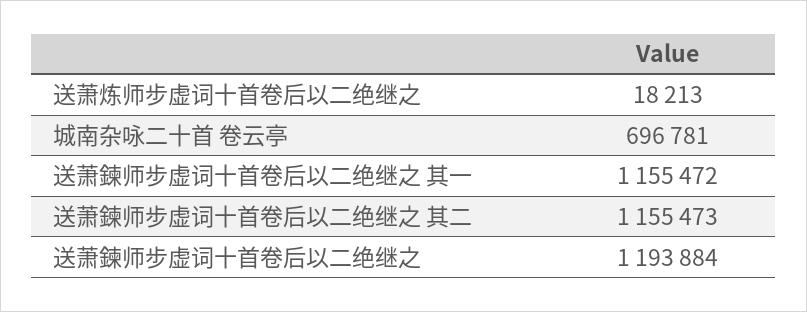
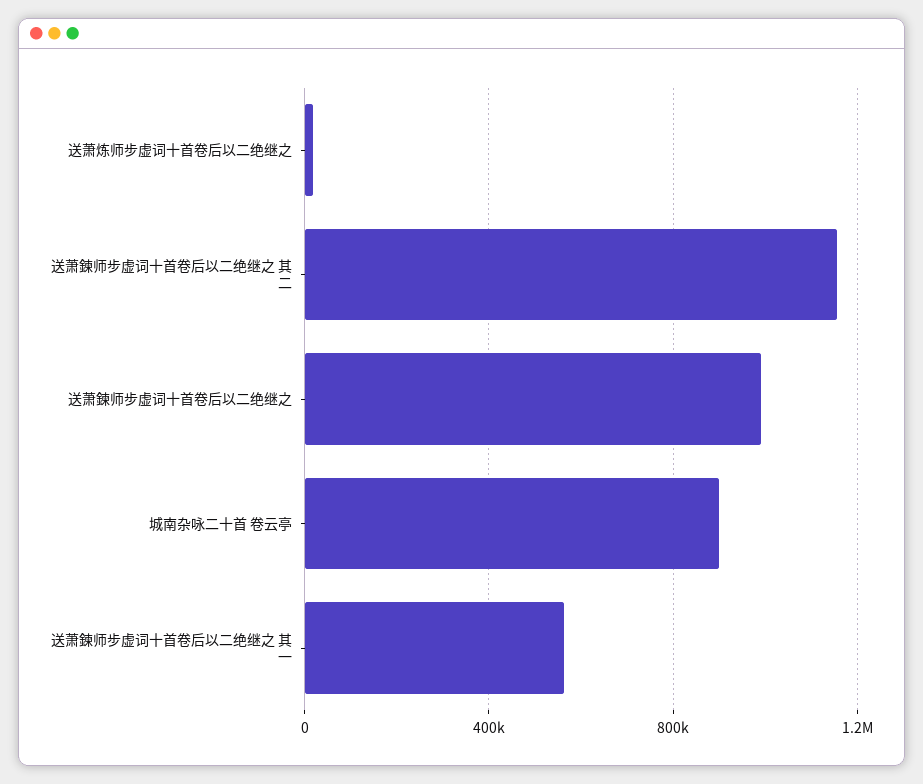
  {
    "送萧炼师步虚词十首卷后以二绝继之": 18213,
-   "城南杂咏二十首 卷云亭": 696781,
+   "城南杂咏二十首 卷云亭": 900000,
-   "送萧鍊师步虚词十首卷后以二绝继之 其一": 1155472,
+   "送萧鍊师步虚词十首卷后以二绝继之 其一": 550000,
    "送萧鍊师步虚词十首卷后以二绝继之 其二": 1155473,
-   "送萧鍊师步虚词十首卷后以二绝继之": 1193884
+   "送萧鍊师步虚词十首卷后以二绝继之": 1000000
  }

